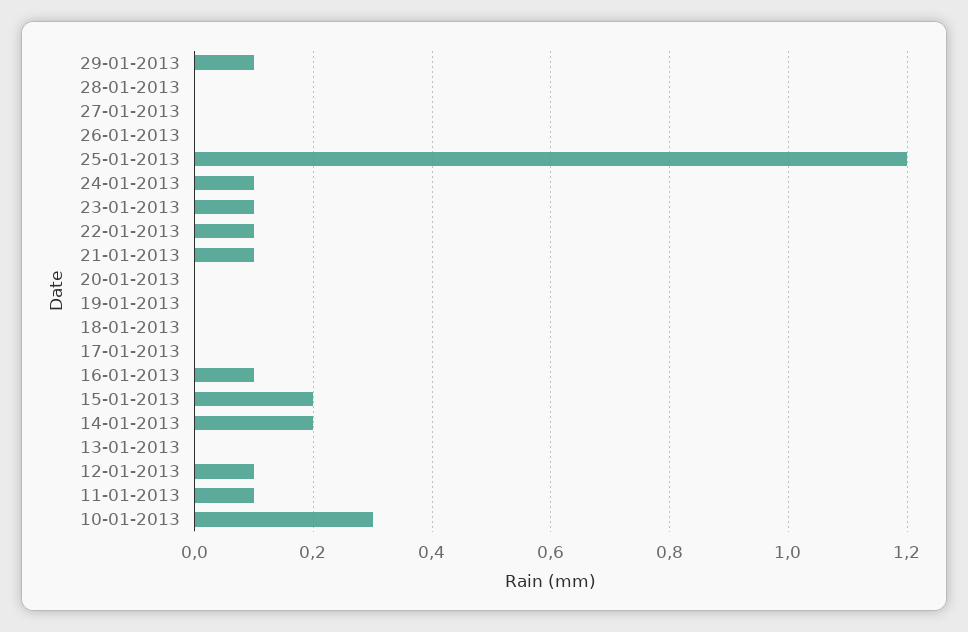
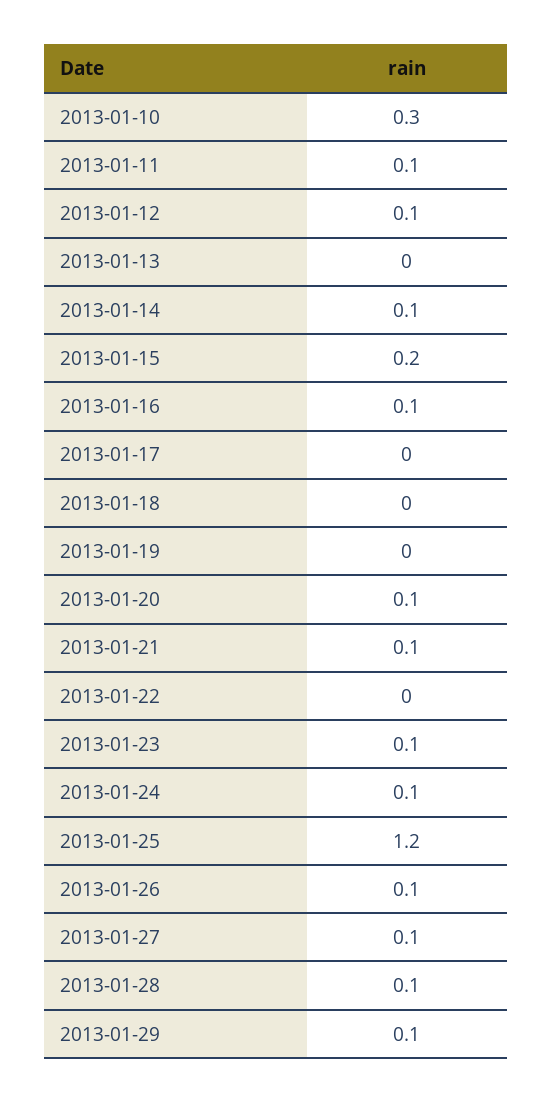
  {
    "29-01-2013": 0.1,
-   "28-01-2013": 0,
+   "28-01-2013": 0.1,
-   "27-01-2013": 0,
+   "27-01-2013": 0.1,
-   "26-01-2013": 0,
+   "26-01-2013": 0.1,
    "25-01-2013": 1.2,
    "24-01-2013": 0.1,
    "23-01-2013": 0.1,
-   "22-01-2013": 0.1,
+   "22-01-2013": 0,
    "21-01-2013": 0.1,
-   "20-01-2013": 0,
+   "20-01-2013": 0.1,
    "19-01-2013": 0,
    "18-01-2013": 0,
    "17-01-2013": 0,
    "16-01-2013": 0.1,
    "15-01-2013": 0.2,
-   "14-01-2013": 0.2,
+   "14-01-2013": 0.1,
    "13-01-2013": 0,
    "12-01-2013": 0.1,
    "11-01-2013": 0.1,
    "10-01-2013": 0.3
  }

